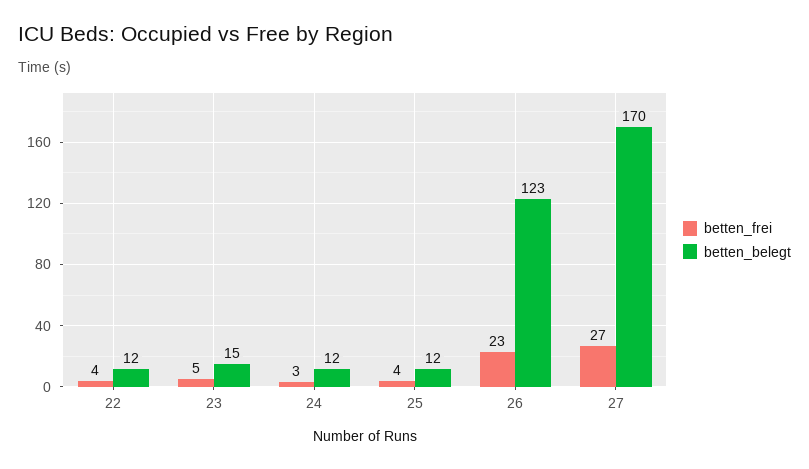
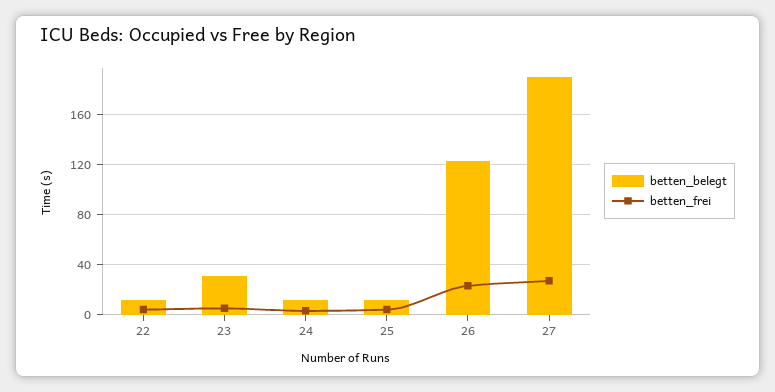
  {
    "betten_frei": {
      "22": 4,
      "23": 5,
      "24": 3,
      "25": 4,
      "26": 23,
      "27": 27
    },
    "betten_belegt": {
      "22": 12,
-     "23": 15,
+     "23": 30,
      "24": 12,
      "25": 12,
      "26": 123,
-     "27": 170
+     "27": 190
    }
  }

